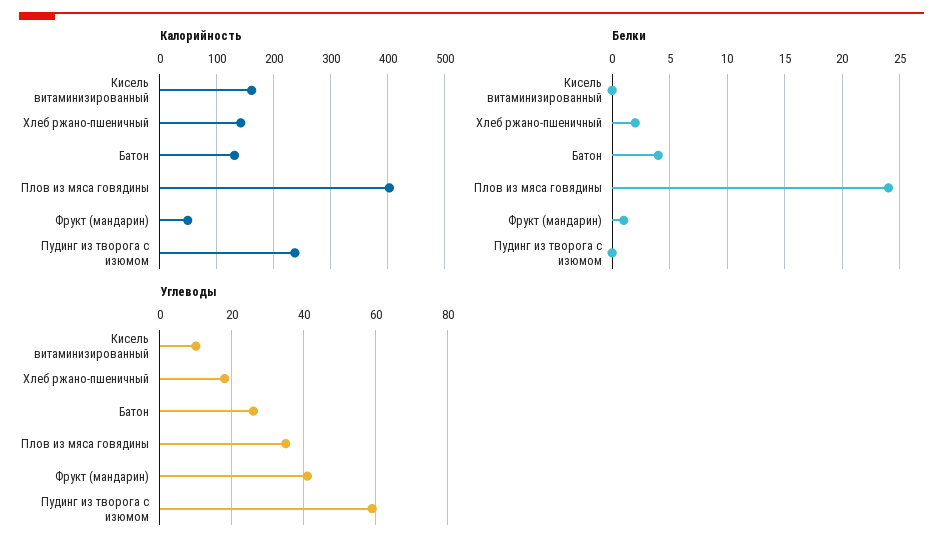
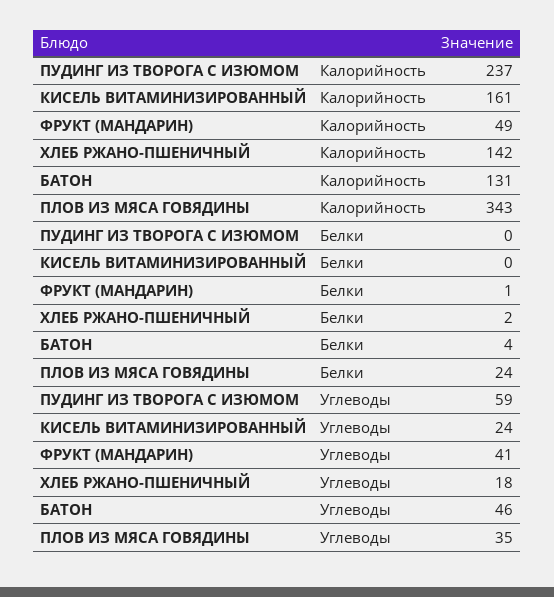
  {
    "Калорийность": {
      "Кисель витаминизированный": 161,
      "Хлеб ржано-пшеничный": 142,
      "Батон": 131,
-     "Плов из мяса говядины": 400,
+     "Плов из мяса говядины": 343,
      "Фрукт (мандарин)": 49,
      "Пудинг из творога с изюмом": 237
    },
    "Белки": {
      "Кисель витаминизированный": 0,
      "Хлеб ржано-пшеничный": 2,
      "Батон": 4,
      "Плов из мяса говядины": 24,
      "Фрукт (мандарин)": 1,
      "Пудинг из творога с изюмом": 0
    },
    "Углеводы": {
-     "Кисель витаминизированный": 10,
+     "Кисель витаминизированный": 24,
      "Хлеб ржано-пшеничный": 18,
-     "Батон": 25,
+     "Батон": 46,
      "Плов из мяса говядины": 35,
      "Фрукт (мандарин)": 41,
      "Пудинг из творога с изюмом": 59
    }
  }

